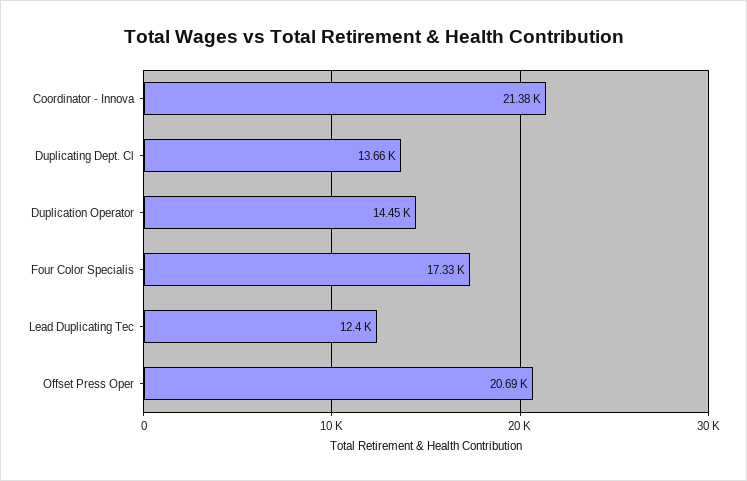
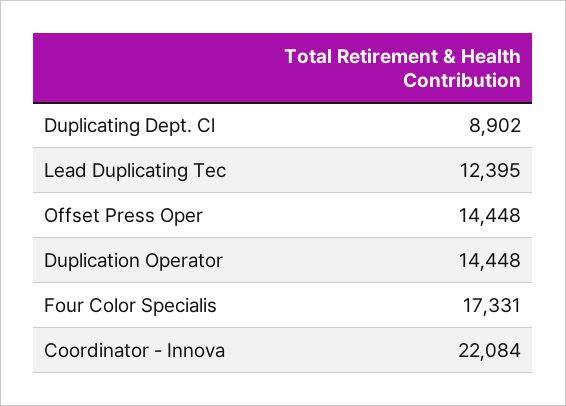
  {
-   "Coordinator - Innova": 21380,
+   "Coordinator - Innova": 22084,
-   "Duplicating Dept. Cl": 13660,
+   "Duplicating Dept. Cl": 8902,
    "Duplication Operator": 14448,
    "Four Color Specialis": 17331,
    "Lead Duplicating Tec": 12395,
-   "Offset Press Oper": 20690
+   "Offset Press Oper": 14448
  }

